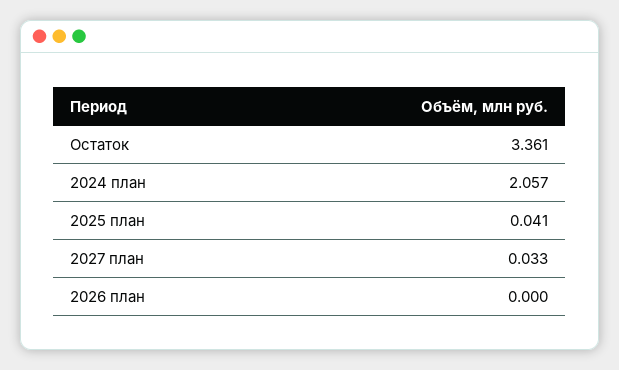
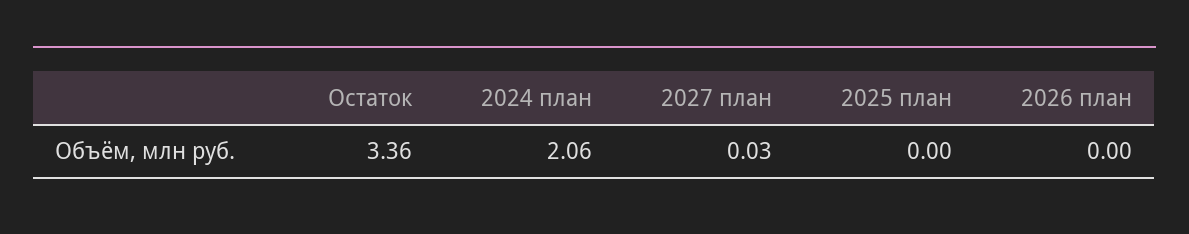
  {
    "Остаток": 3.361,
    "2024 план": 2.057,
-   "2025 план": 0.041,
+   "2025 план": 0,
    "2027 план": 0.033,
    "2026 план": 0
  }

